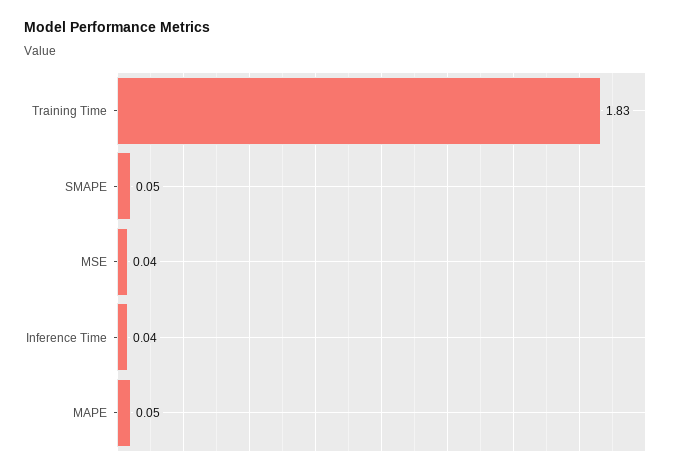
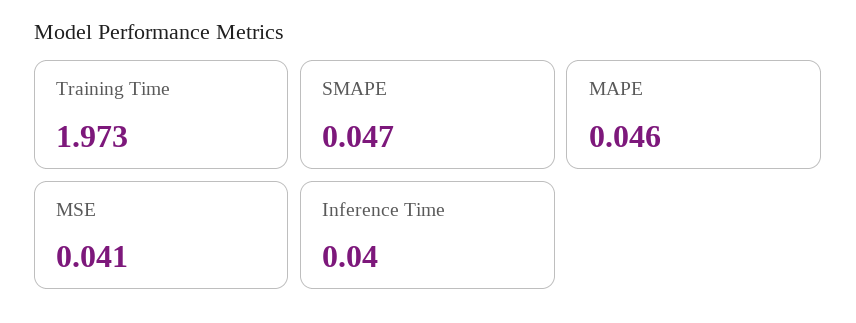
  {
-   "Training Time": 1.83,
+   "Training Time": 1.973,
    "SMAPE": 0.047,
    "MSE": 0.041,
    "Inference Time": 0.04,
    "MAPE": 0.046
  }

